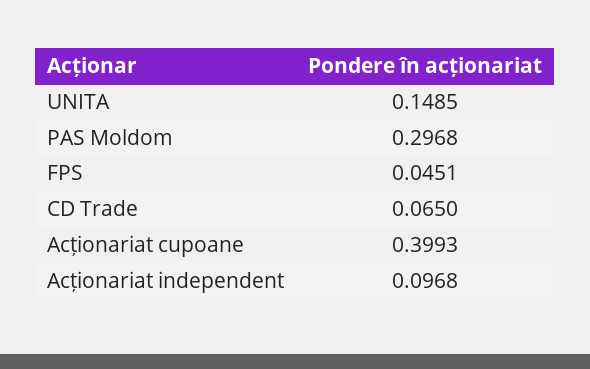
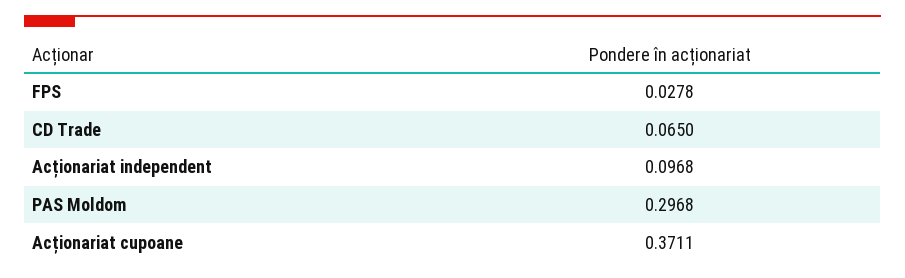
  {
-   "UNITA": 0.1485,
    "PAS Moldom": 0.2968,
-   "FPS": 0.0451,
+   "FPS": 0.0278,
    "CD Trade": 0.065,
-   "Acționariat cupoane": 0.3993,
+   "Acționariat cupoane": 0.3711,
    "Acționariat independent": 0.0968
  }

